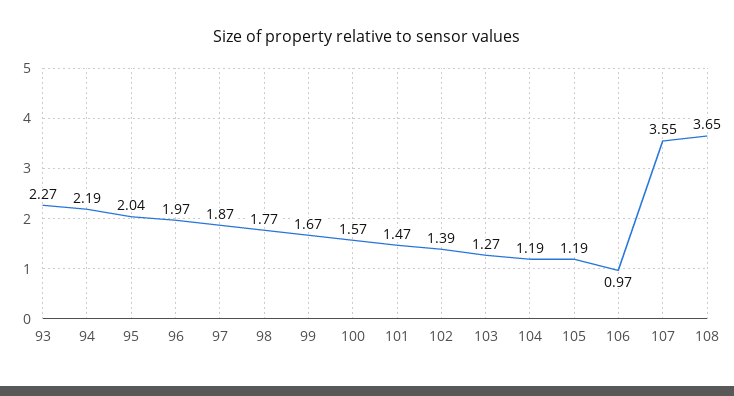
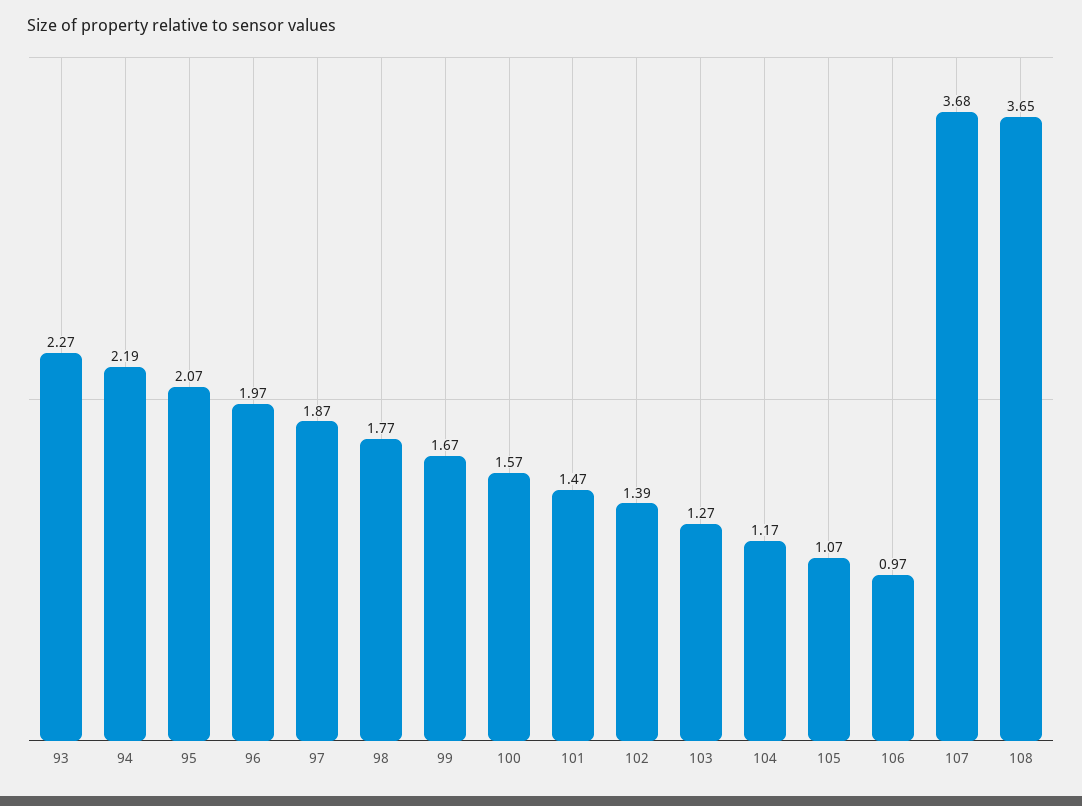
  {
    "93": 2.27,
    "94": 2.19,
-   "95": 2.04,
+   "95": 2.07,
    "96": 1.97,
    "97": 1.87,
    "98": 1.77,
    "99": 1.67,
    "100": 1.57,
    "101": 1.47,
    "102": 1.39,
    "103": 1.27,
-   "104": 1.19,
+   "104": 1.17,
-   "105": 1.19,
+   "105": 1.07,
    "106": 0.97,
-   "107": 3.55,
+   "107": 3.68,
    "108": 3.65
  }

